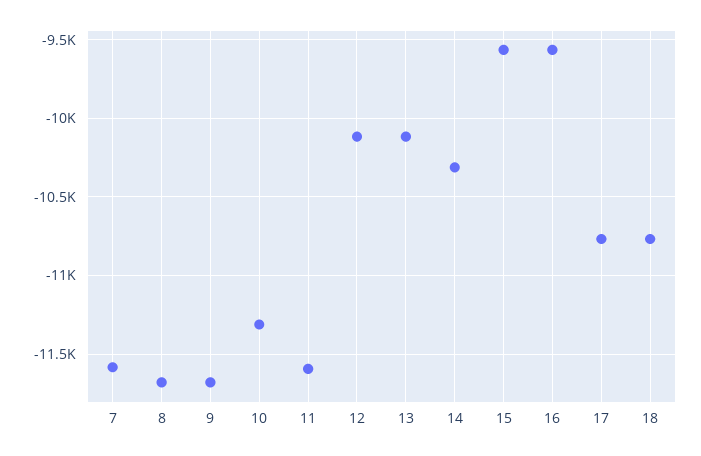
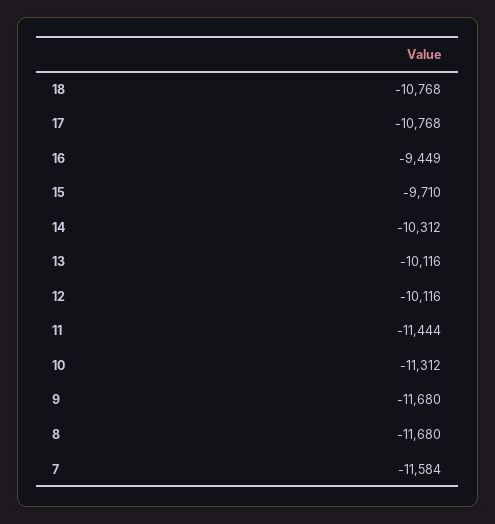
  {
    "7": -11584,
    "8": -11680,
    "9": -11680,
    "10": -11312,
-   "11": -11600,
+   "11": -11444,
    "12": -10116,
    "13": -10116,
    "14": -10312,
-   "15": -9550,
+   "15": -9710,
-   "16": -9550,
+   "16": -9449,
    "17": -10768,
    "18": -10768
  }

